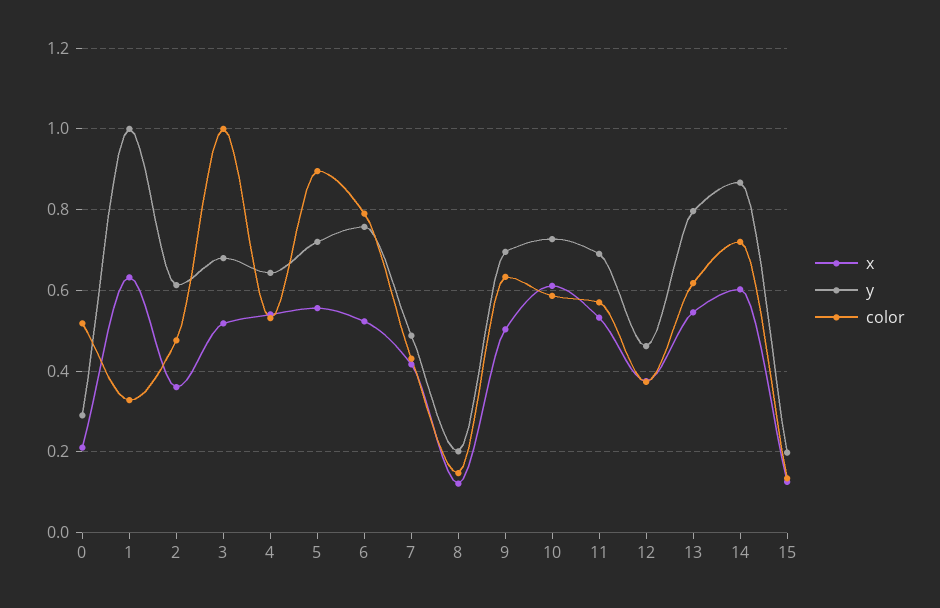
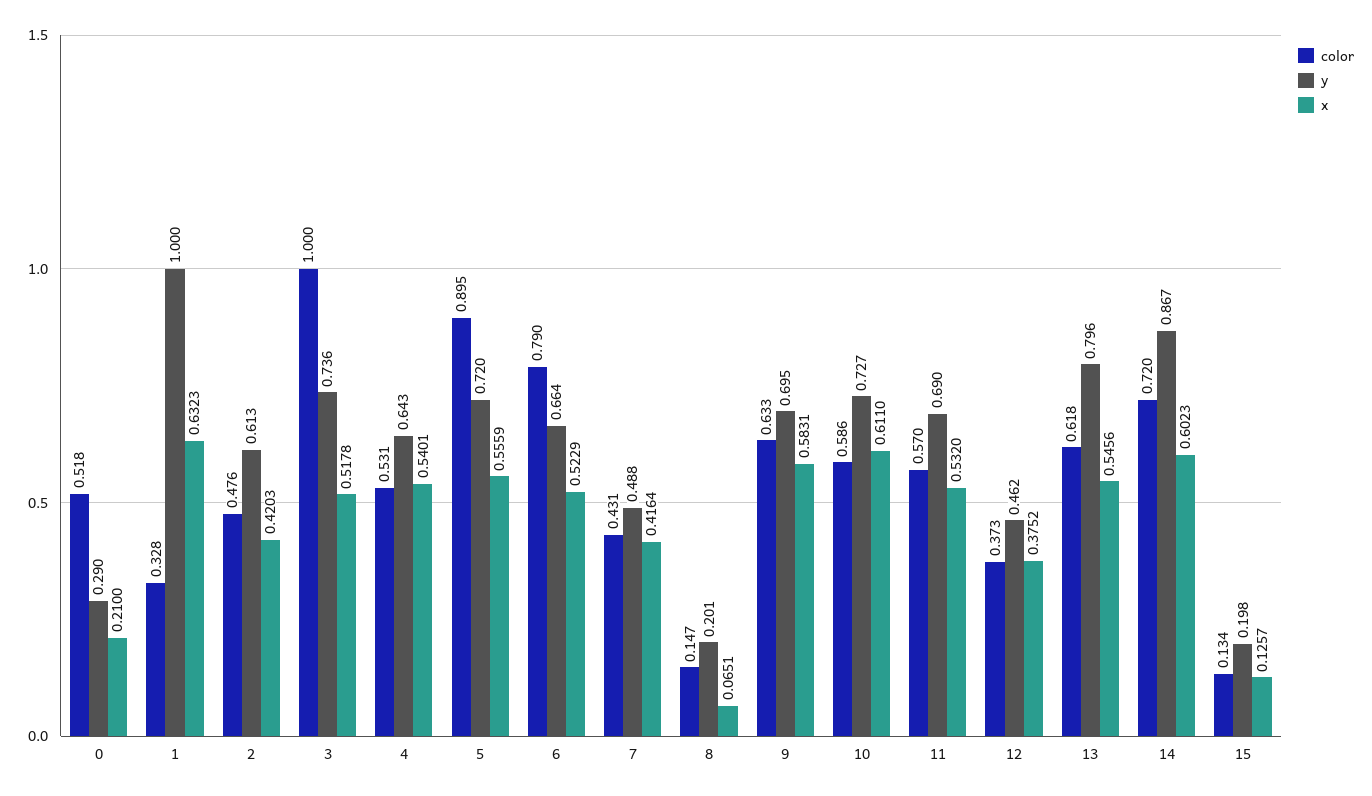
  {
    "x": {
      "0": 0.21,
      "1": 0.6323,
-     "2": 0.36,
+     "2": 0.4203,
      "3": 0.5178,
      "4": 0.5401,
      "5": 0.5559,
      "6": 0.5229,
      "7": 0.4164,
-     "8": 0.12,
+     "8": 0.0651,
-     "9": 0.5,
+     "9": 0.5831,
      "10": 0.611,
      "11": 0.532,
      "12": 0.3752,
      "13": 0.5456,
      "14": 0.6023,
      "15": 0.1257
    },
    "y": {
      "0": 0.29,
      "1": 1,
      "2": 0.613,
-     "3": 0.68,
+     "3": 0.736,
      "4": 0.643,
      "5": 0.72,
-     "6": 0.76,
+     "6": 0.664,
      "7": 0.488,
      "8": 0.201,
      "9": 0.695,
      "10": 0.727,
      "11": 0.69,
      "12": 0.462,
      "13": 0.796,
      "14": 0.867,
      "15": 0.198
    },
    "color": {
      "0": 0.518,
      "1": 0.328,
      "2": 0.476,
      "3": 1,
      "4": 0.531,
      "5": 0.895,
      "6": 0.79,
      "7": 0.431,
      "8": 0.147,
      "9": 0.633,
      "10": 0.586,
      "11": 0.57,
      "12": 0.373,
      "13": 0.618,
      "14": 0.72,
      "15": 0.134
    }
  }

